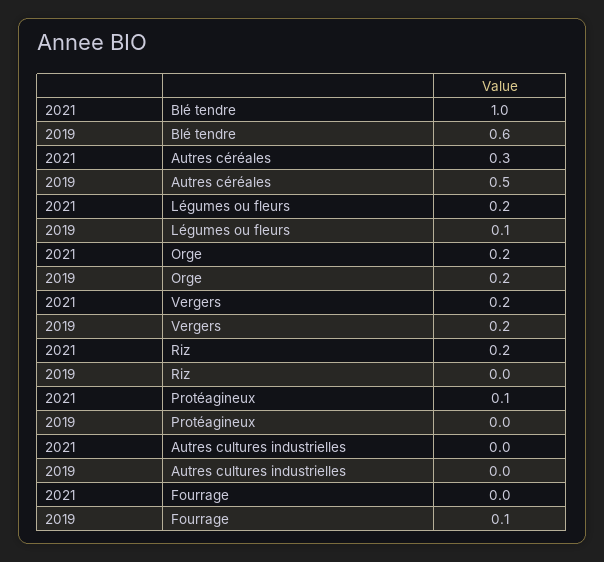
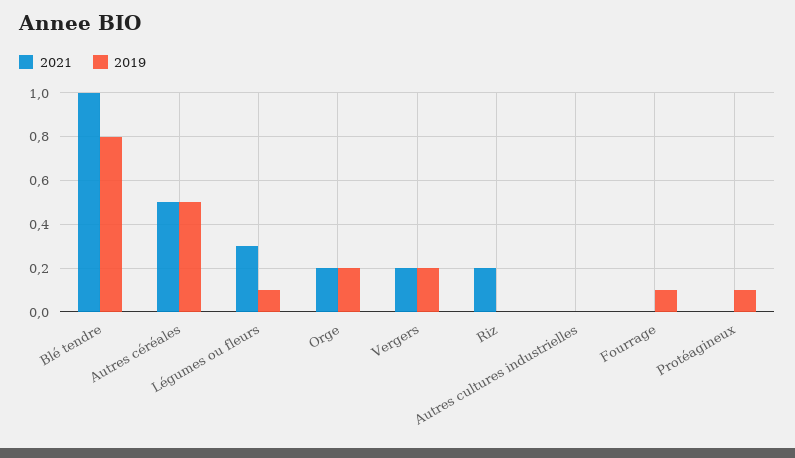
  {
    "2021": {
      "Blé tendre": 1,
-     "Autres céréales": 0.3,
+     "Autres céréales": 0.5,
-     "Légumes ou fleurs": 0.2,
+     "Légumes ou fleurs": 0.3,
      "Orge": 0.2,
      "Vergers": 0.2,
      "Riz": 0.2,
-     "Protéagineux": 0.1,
+     "Protéagineux": 0,
      "Autres cultures industrielles": 0,
      "Fourrage": 0
    },
    "2019": {
-     "Blé tendre": 0.6,
+     "Blé tendre": 0.8,
      "Autres céréales": 0.5,
      "Légumes ou fleurs": 0.1,
      "Orge": 0.2,
      "Vergers": 0.2,
      "Riz": 0,
-     "Protéagineux": 0,
+     "Protéagineux": 0.1,
      "Autres cultures industrielles": 0,
      "Fourrage": 0.1
    }
  }

